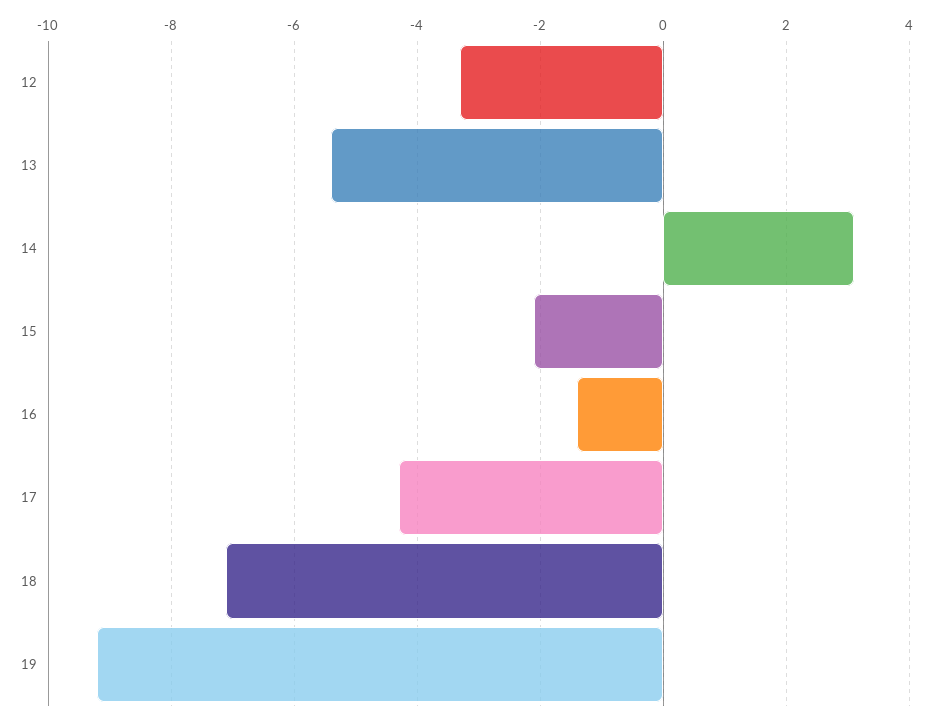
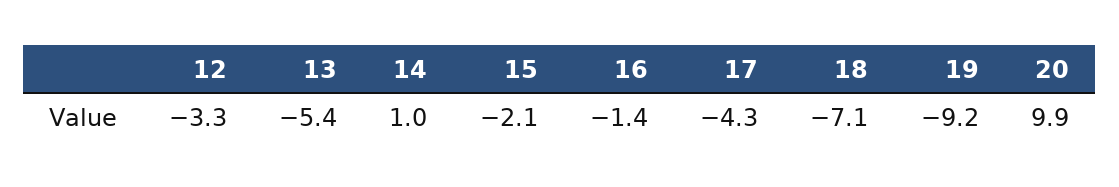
  {
    "12": -3.3,
    "13": -5.4,
-   "14": 3,
+   "14": 1,
    "15": -2.1,
    "16": -1.4,
    "17": -4.3,
    "18": -7.1,
-   "19": -9.2
+   "19": -9.2,
+   "20": 9.9
  }

